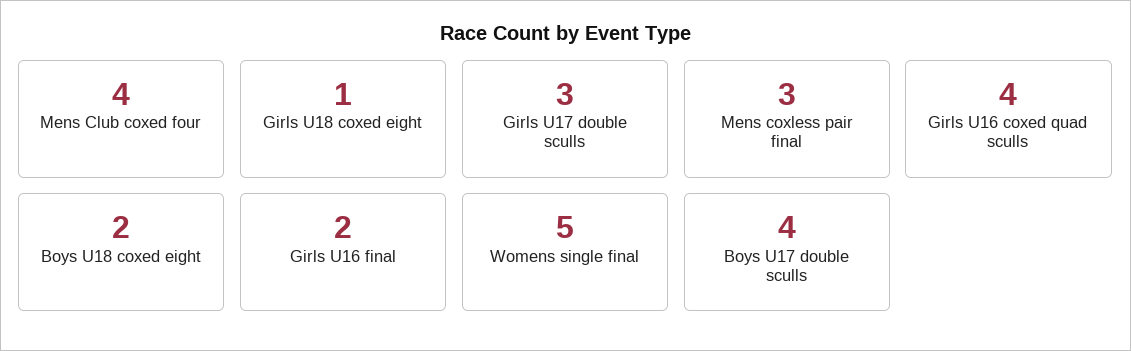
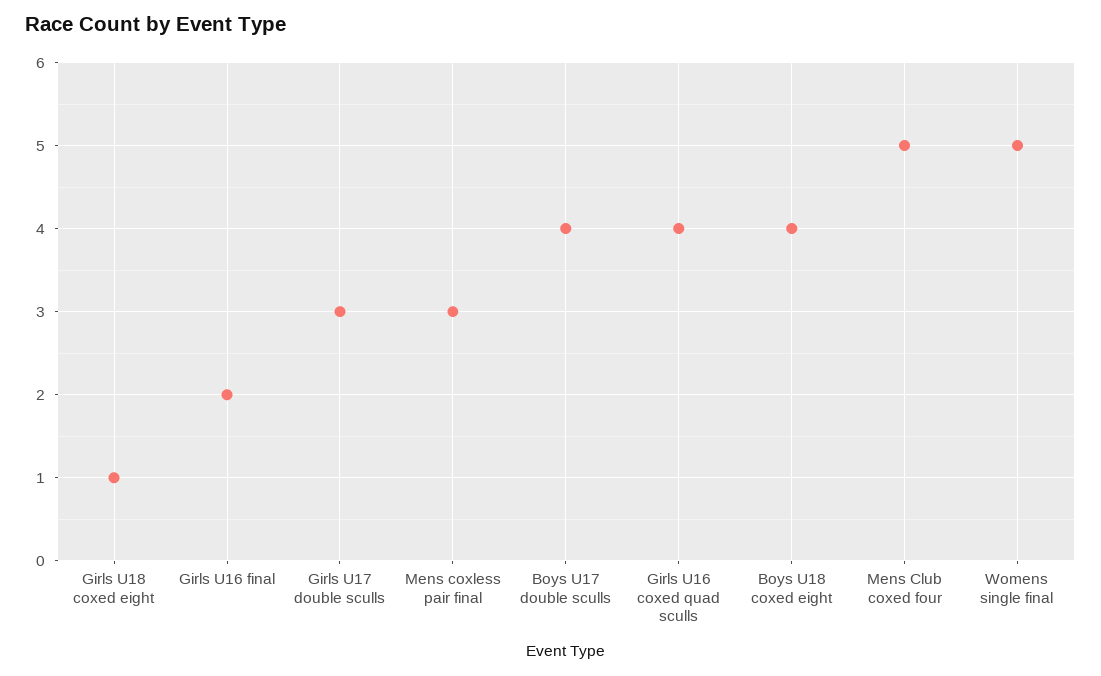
  {
-   "Mens Club coxed four": 4,
+   "Mens Club coxed four": 5,
    "Girls U18 coxed eight": 1,
    "Girls U17 double sculls": 3,
    "Mens coxless pair final": 3,
    "Girls U16 coxed quad sculls": 4,
-   "Boys U18 coxed eight": 2,
+   "Boys U18 coxed eight": 4,
    "Girls U16 final": 2,
    "Womens single final": 5,
    "Boys U17 double sculls": 4
  }

